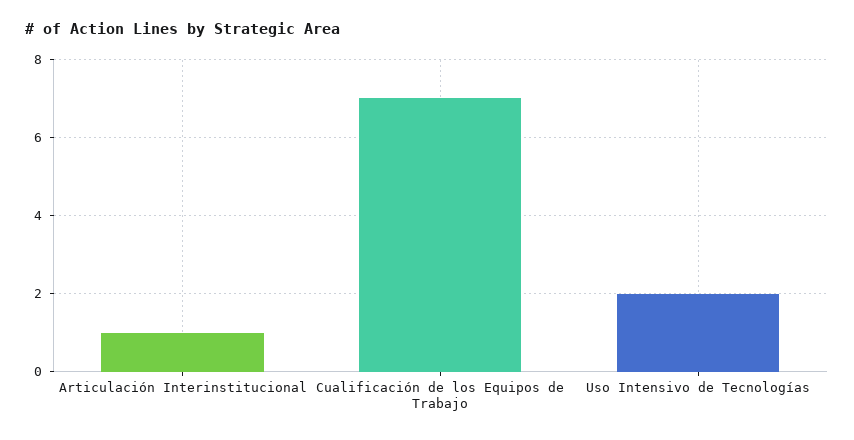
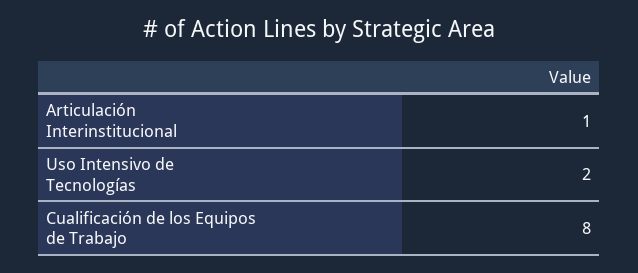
  {
    "Articulación Interinstitucional": 1,
-   "Cualificación de los Equipos de Trabajo": 7,
+   "Cualificación de los Equipos de Trabajo": 8,
    "Uso Intensivo de Tecnologías": 2
  }

